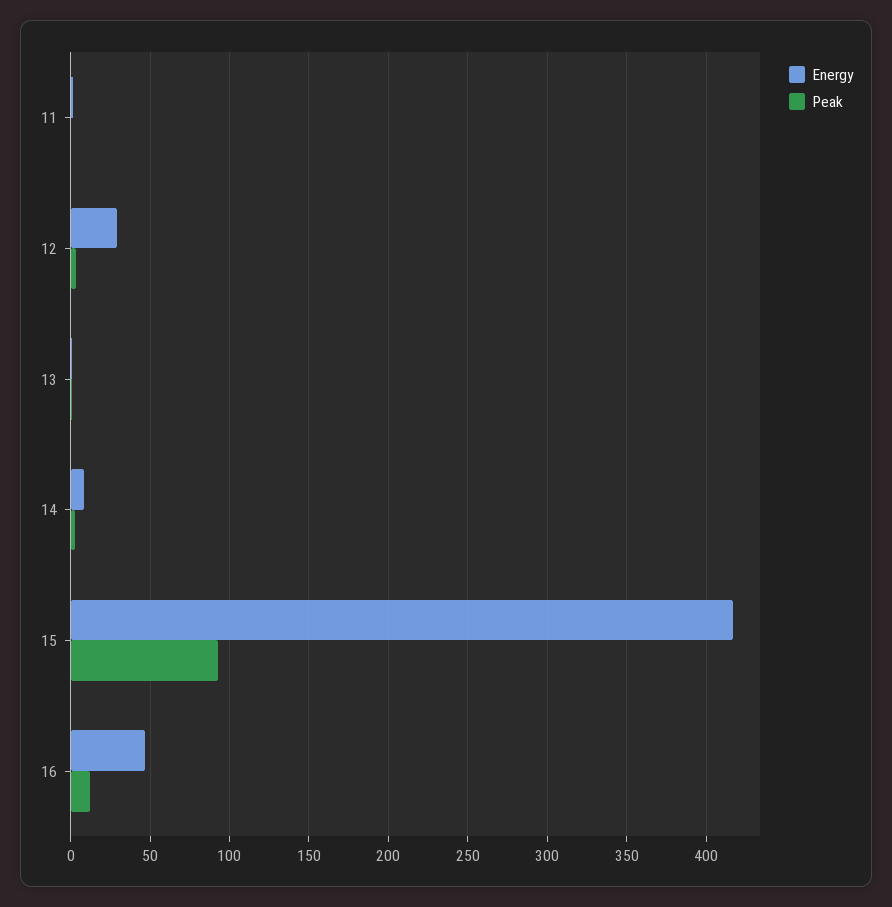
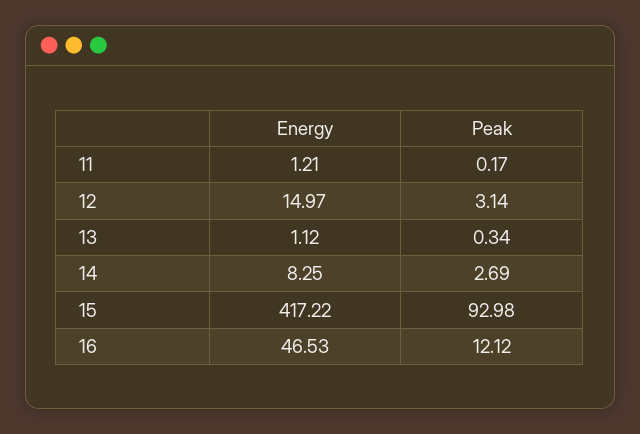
  {
    "Energy": {
      "11": 1.21,
-     "12": 30,
+     "12": 14.97,
      "13": 1.12,
      "14": 8.25,
      "15": 417.22,
      "16": 46.53
    },
    "Peak": {
      "11": 0.17,
      "12": 3.14,
      "13": 0.34,
      "14": 2.69,
      "15": 92.98,
      "16": 12.12
    }
  }

